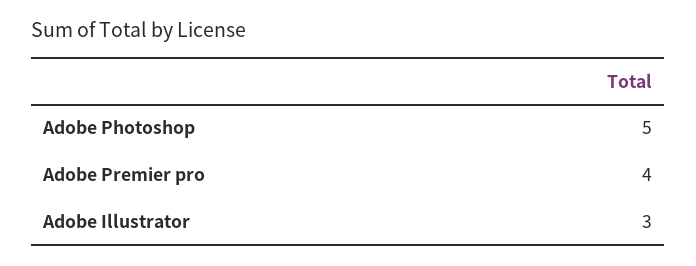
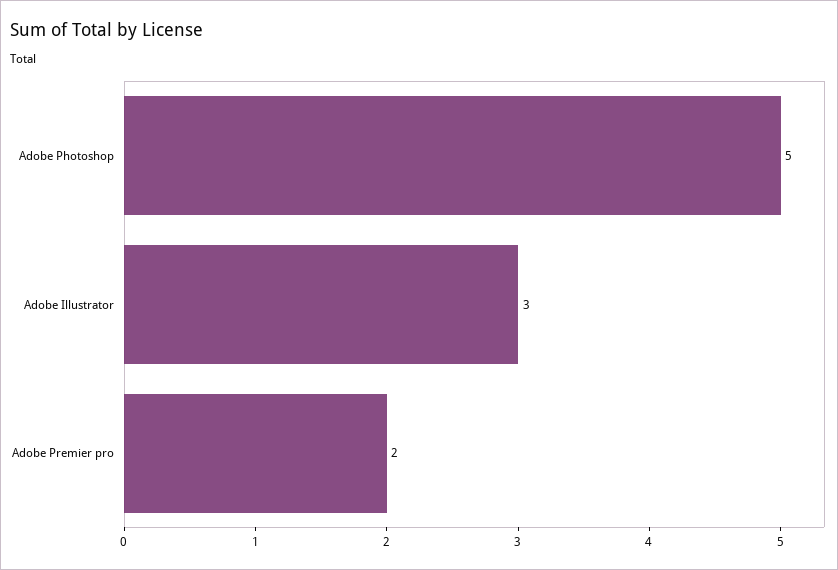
  {
    "Adobe Photoshop": 5,
-   "Adobe Premier pro": 4,
+   "Adobe Premier pro": 2,
    "Adobe Illustrator": 3
  }

